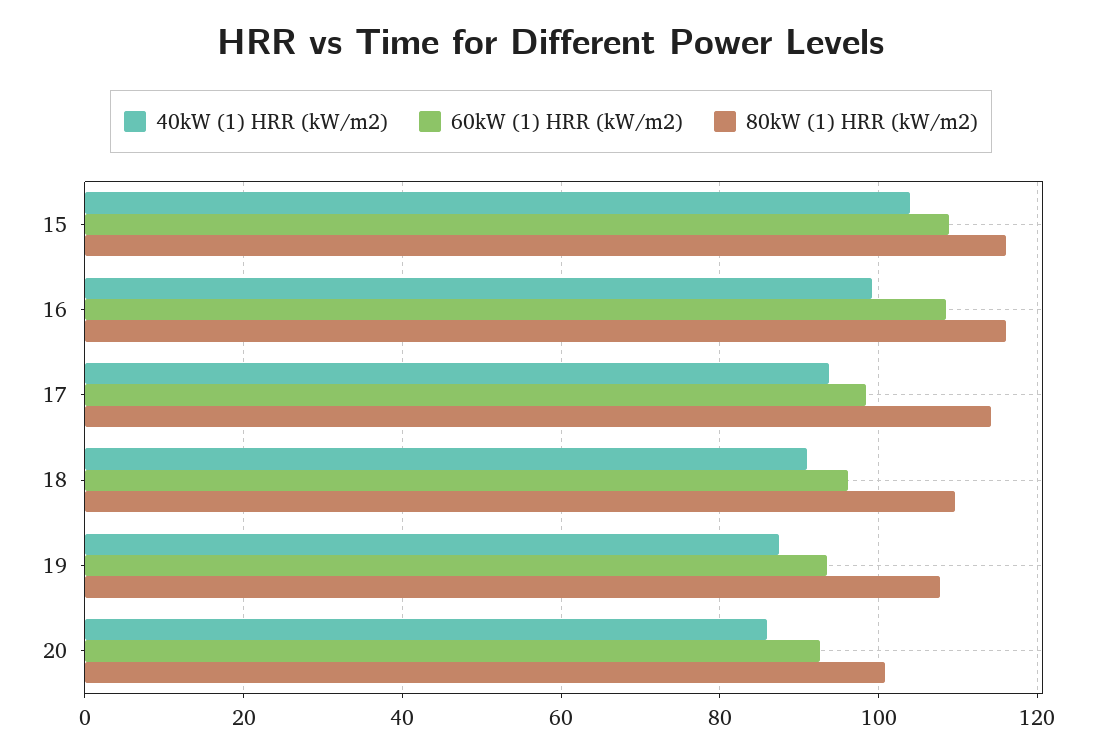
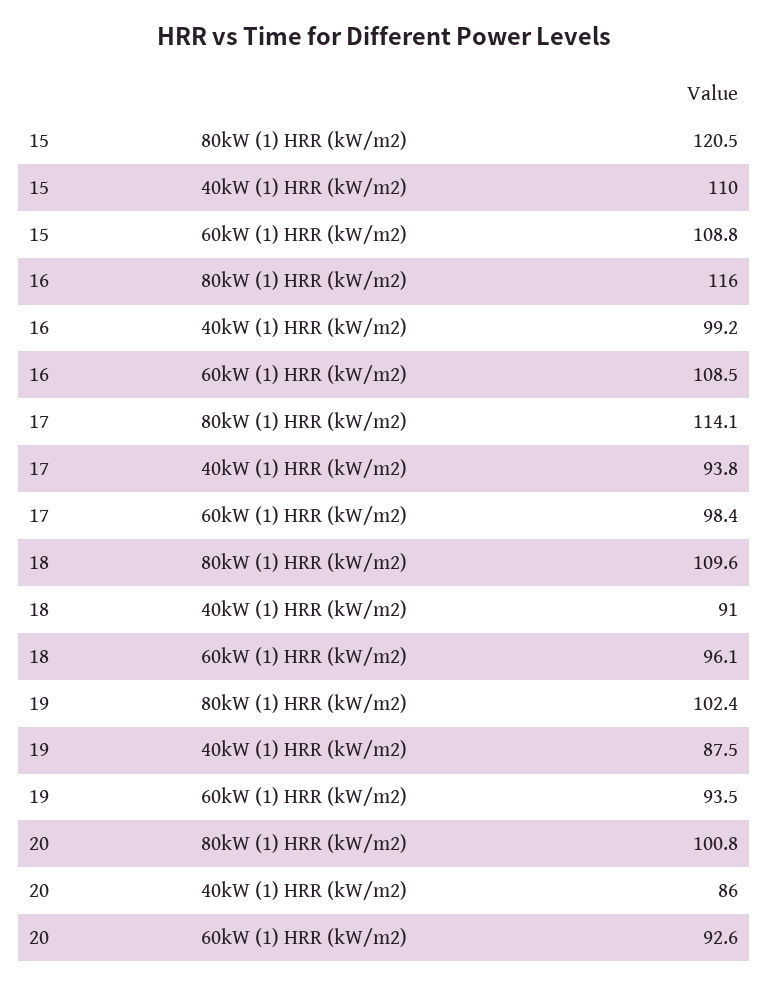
  {
    "40kW (1) HRR (kW/m2)": {
-     "15": 104,
+     "15": 110,
      "16": 99.2,
      "17": 93.8,
      "18": 91,
      "19": 87.5,
      "20": 86
    },
    "60kW (1) HRR (kW/m2)": {
      "15": 108.8,
      "16": 108.5,
      "17": 98.4,
      "18": 96.1,
      "19": 93.5,
      "20": 92.6
    },
    "80kW (1) HRR (kW/m2)": {
-     "15": 116,
+     "15": 120.5,
      "16": 116,
      "17": 114.1,
      "18": 109.6,
-     "19": 108,
+     "19": 102.4,
      "20": 100.8
    }
  }

